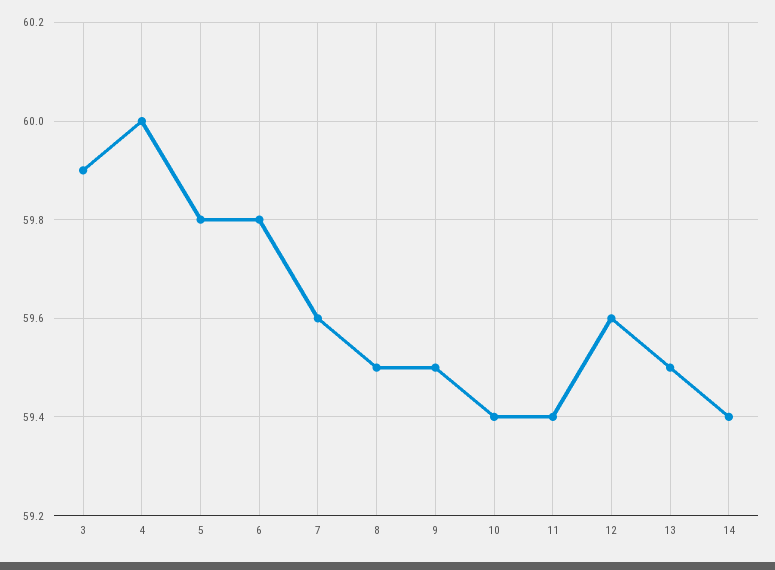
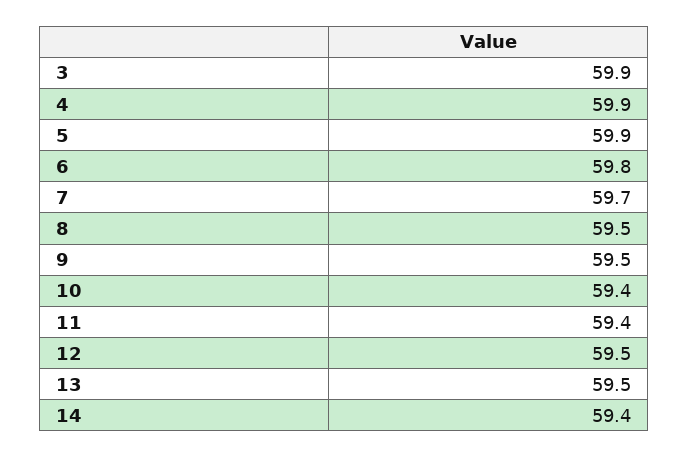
  {
    "3": 59.9,
-   "4": 60,
+   "4": 59.9,
-   "5": 59.8,
+   "5": 59.9,
    "6": 59.8,
-   "7": 59.6,
+   "7": 59.7,
    "8": 59.5,
    "9": 59.5,
    "10": 59.4,
    "11": 59.4,
-   "12": 59.6,
+   "12": 59.5,
    "13": 59.5,
    "14": 59.4
  }

